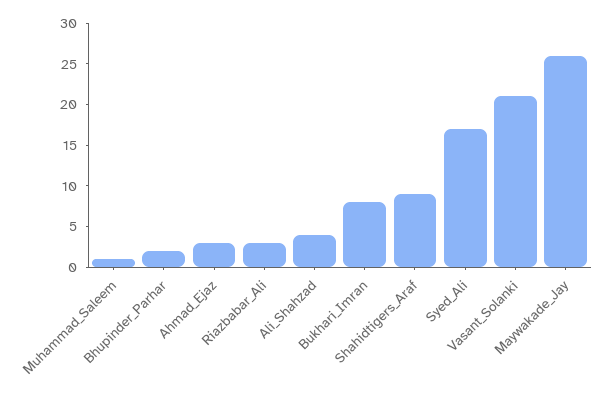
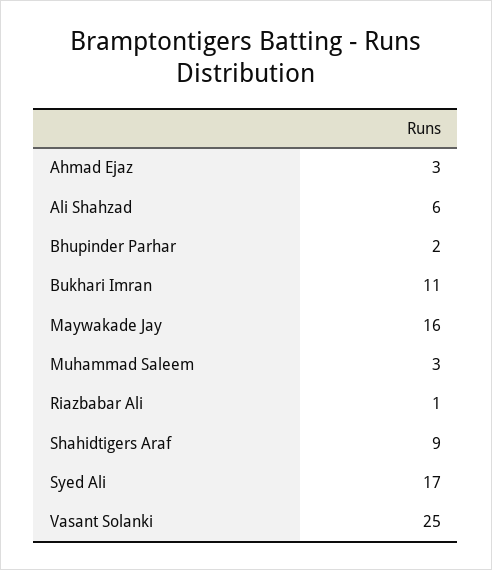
  {
-   "Muhammad_Saleem": 1,
+   "Muhammad_Saleem": 3,
    "Bhupinder_Parhar": 2,
    "Ahmad_Ejaz": 3,
-   "Riazbabar_Ali": 3,
+   "Riazbabar_Ali": 1,
-   "Ali_Shahzad": 4,
+   "Ali_Shahzad": 6,
-   "Bukhari_Imran": 8,
+   "Bukhari_Imran": 11,
    "Shahidtigers_Araf": 9,
    "Syed_Ali": 17,
-   "Vasant_Solanki": 21,
+   "Vasant_Solanki": 25,
-   "Maywakade_Jay": 26
+   "Maywakade_Jay": 16
  }

